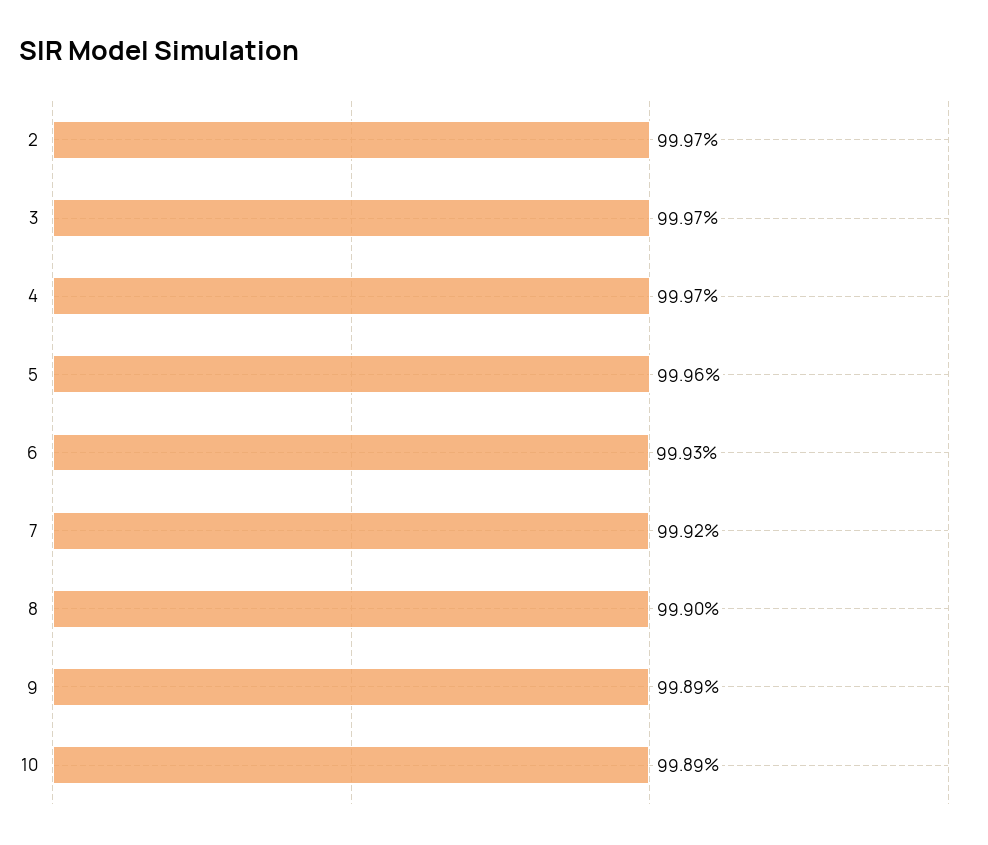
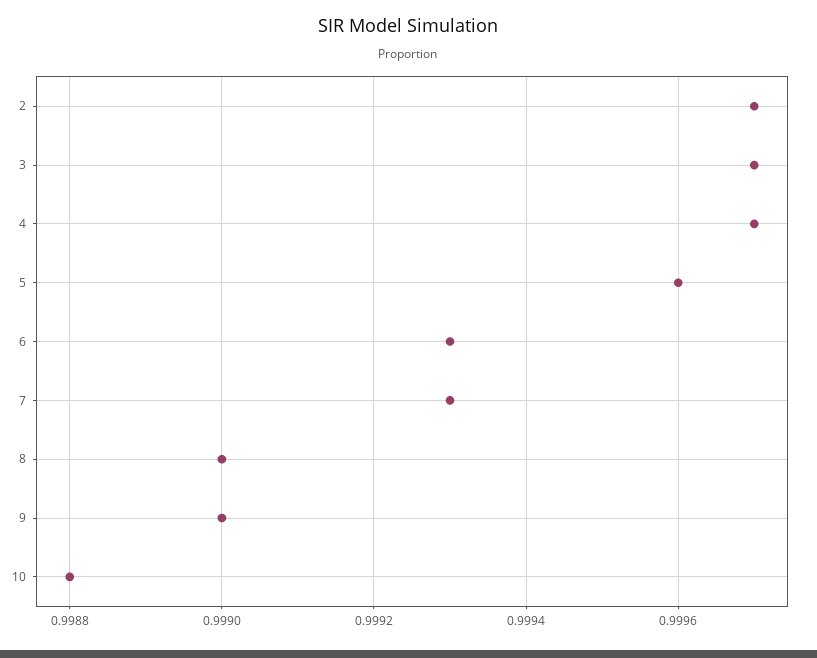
  {
    "2": 0.9997,
    "3": 0.9997,
    "4": 0.9997,
    "5": 0.9996,
    "6": 0.9993,
-   "7": 0.9992,
+   "7": 0.9993,
    "8": 0.999,
-   "9": 0.9989,
+   "9": 0.999,
-   "10": 0.9989
+   "10": 0.9988
  }

